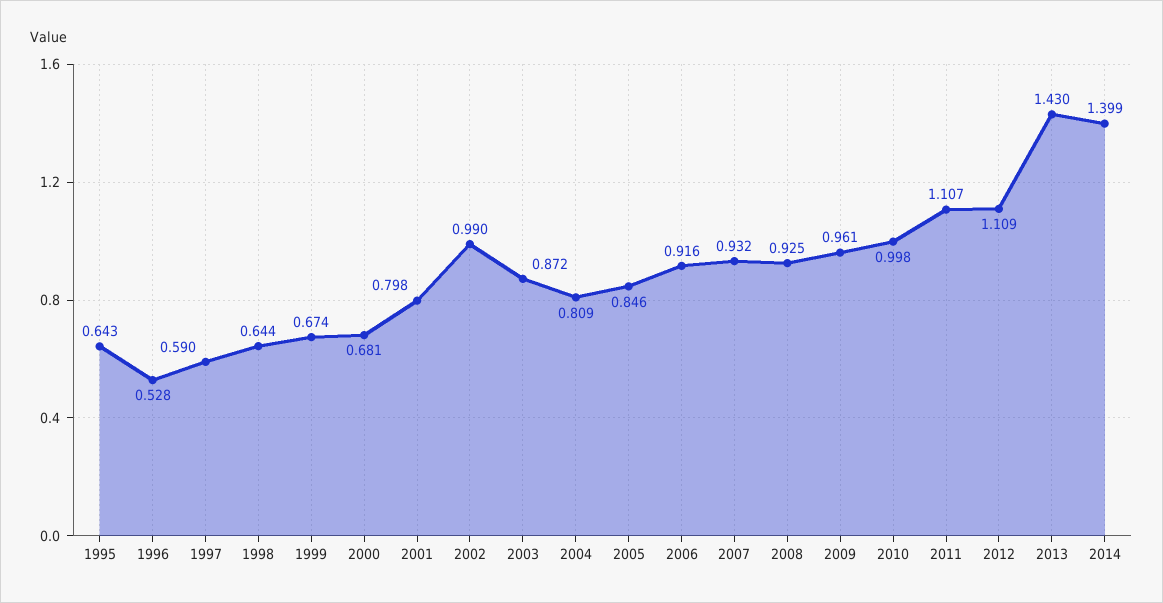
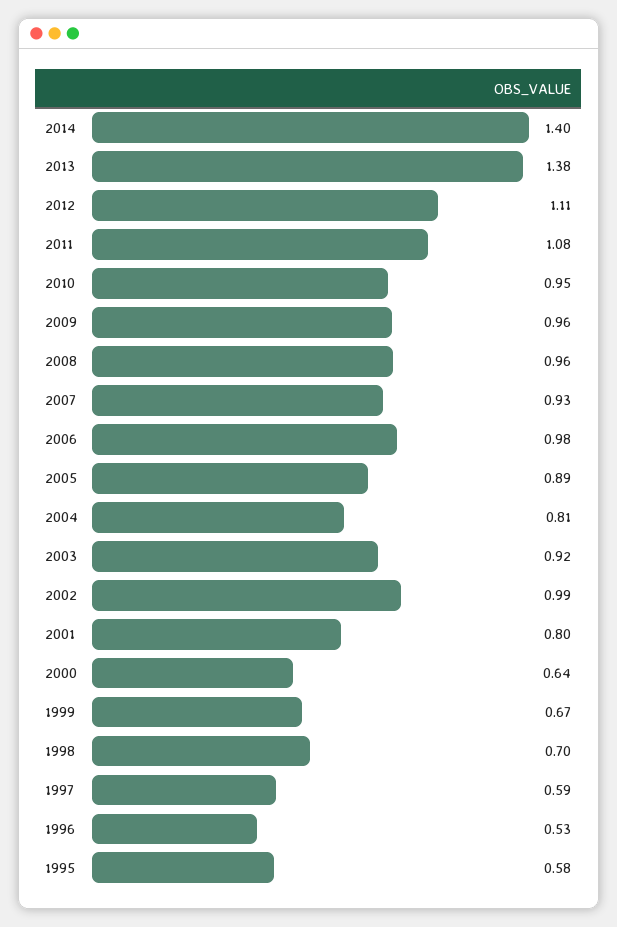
  {
-   "1995": 0.643,
+   "1995": 0.58,
    "1996": 0.528,
    "1997": 0.59,
-   "1998": 0.644,
+   "1998": 0.7,
    "1999": 0.674,
-   "2000": 0.681,
+   "2000": 0.64,
    "2001": 0.798,
    "2002": 0.99,
-   "2003": 0.872,
+   "2003": 0.92,
    "2004": 0.809,
-   "2005": 0.846,
+   "2005": 0.89,
-   "2006": 0.916,
+   "2006": 0.98,
    "2007": 0.932,
-   "2008": 0.925,
+   "2008": 0.96,
    "2009": 0.961,
-   "2010": 0.998,
+   "2010": 0.95,
-   "2011": 1.107,
+   "2011": 1.08,
    "2012": 1.109,
-   "2013": 1.43,
+   "2013": 1.38,
    "2014": 1.399
  }

